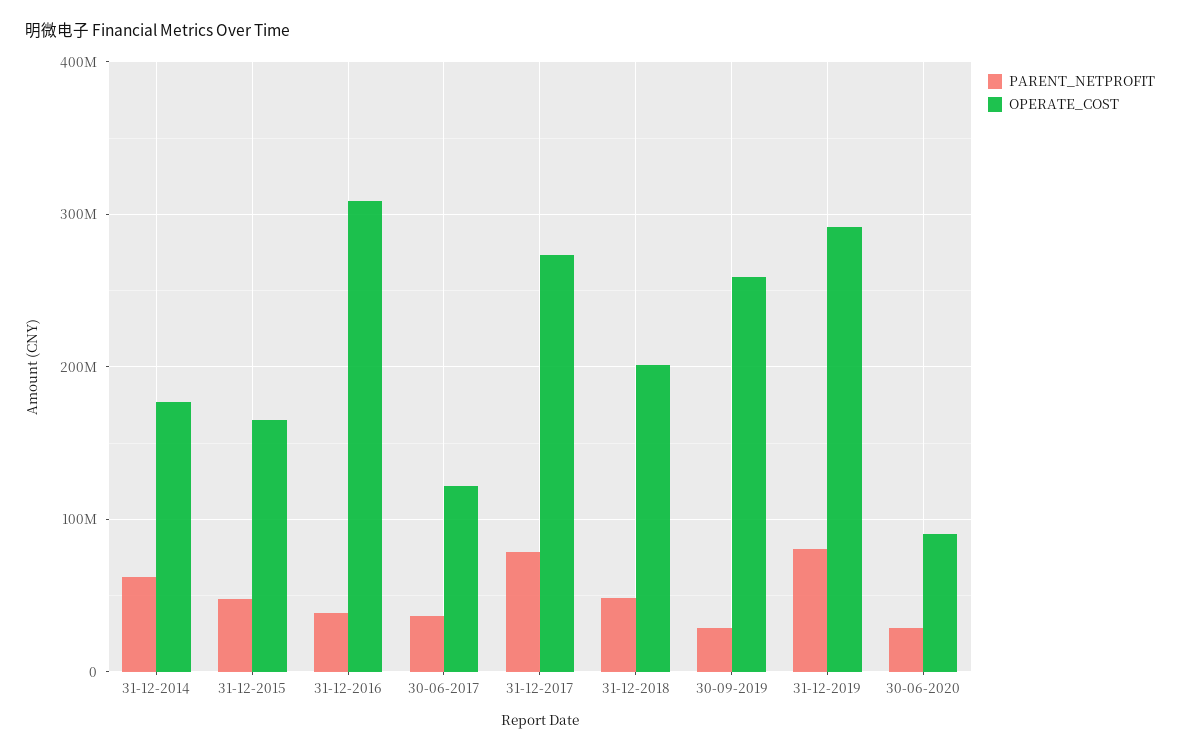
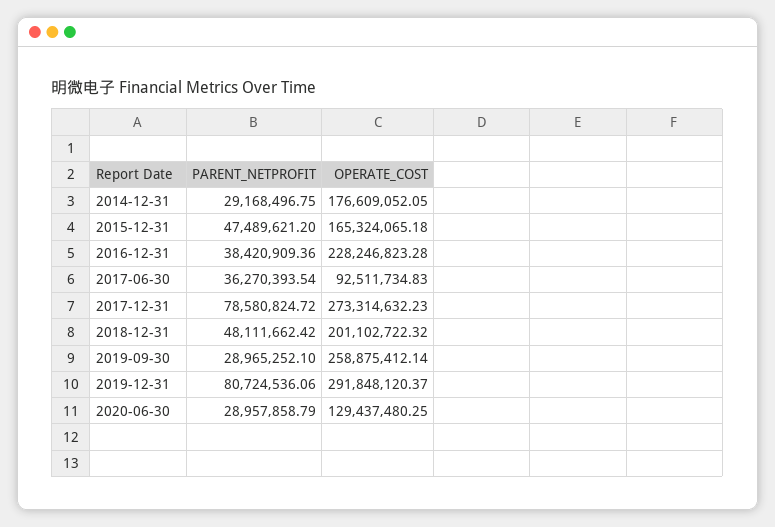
  {
    "PARENT_NETPROFIT": {
-     "31-12-2014": 60000000,
+     "31-12-2014": 29168496.75,
      "31-12-2015": 47489621.2,
      "31-12-2016": 38420909.36,
      "30-06-2017": 36270393.54,
      "31-12-2017": 78580824.72,
      "31-12-2018": 48111662.42,
      "30-09-2019": 28965252.1,
      "31-12-2019": 80724536.06,
      "30-06-2020": 28957858.79
    },
    "OPERATE_COST": {
      "31-12-2014": 176609052.05,
      "31-12-2015": 165324065.18,
-     "31-12-2016": 310000000,
+     "31-12-2016": 228246823.28,
-     "30-06-2017": 120000000,
+     "30-06-2017": 92511734.83,
      "31-12-2017": 273314632.23,
      "31-12-2018": 201102722.32,
      "30-09-2019": 258875412.14,
      "31-12-2019": 291848120.37,
-     "30-06-2020": 90000000
+     "30-06-2020": 129437480.25
    }
  }

